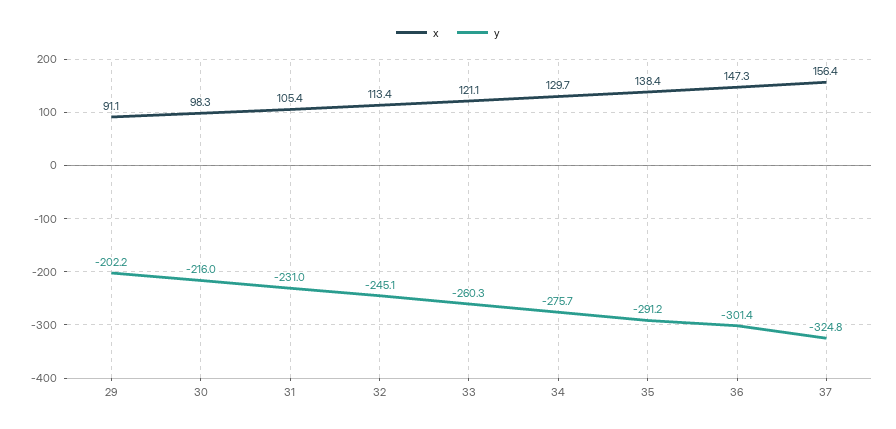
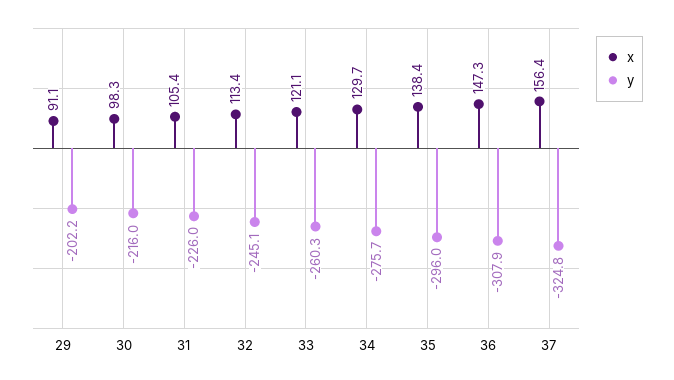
  {
    "x": {
      "29": 91.1,
      "30": 98.3,
      "31": 105.4,
      "32": 113.4,
      "33": 121.1,
      "34": 129.7,
      "35": 138.4,
      "36": 147.3,
      "37": 156.4
    },
    "y": {
      "29": -202.2,
      "30": -216,
-     "31": -231,
+     "31": -226,
      "32": -245.1,
      "33": -260.3,
      "34": -275.7,
-     "35": -291.2,
+     "35": -296,
-     "36": -301.4,
+     "36": -307.9,
      "37": -324.8
    }
  }

